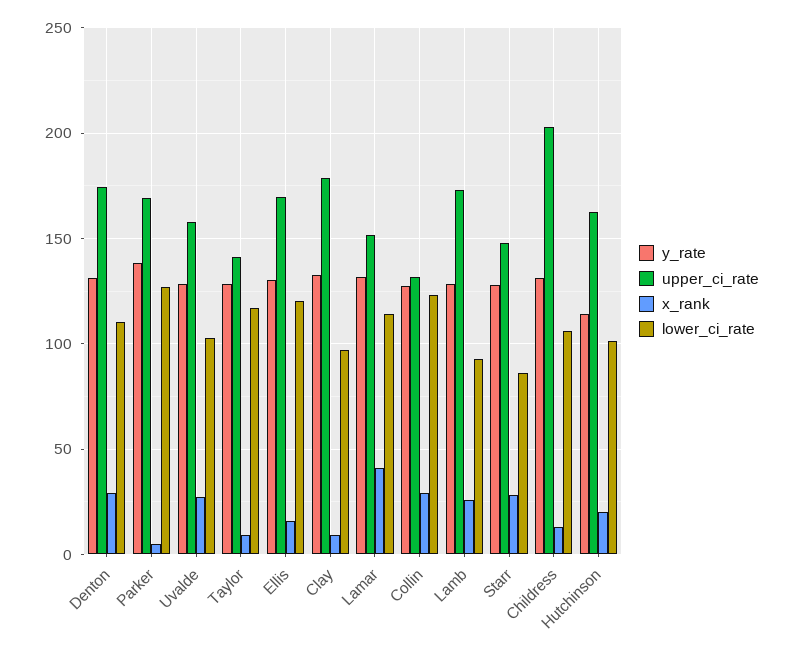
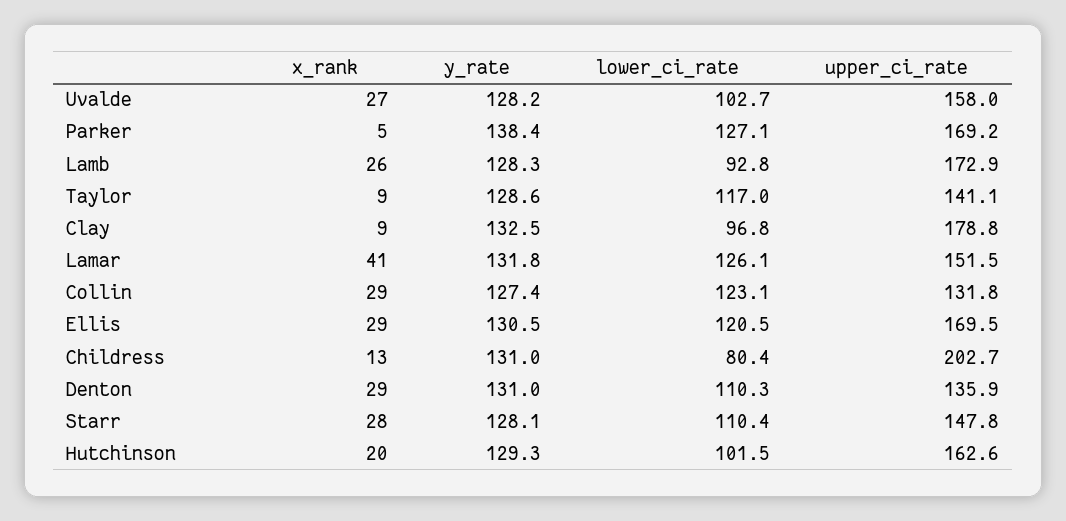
  {
    "y_rate": {
      "Denton": 131,
      "Parker": 138.4,
      "Uvalde": 128.2,
      "Taylor": 128.6,
      "Ellis": 130.5,
      "Clay": 132.5,
      "Lamar": 131.8,
      "Collin": 127.4,
      "Lamb": 128.3,
      "Starr": 128.1,
      "Childress": 131,
-     "Hutchinson": 115
+     "Hutchinson": 129.3
    },
    "upper_ci_rate": {
-     "Denton": 175,
+     "Denton": 135.9,
      "Parker": 169.2,
      "Uvalde": 158,
      "Taylor": 141.1,
      "Ellis": 169.5,
      "Clay": 178.8,
      "Lamar": 151.5,
      "Collin": 131.8,
      "Lamb": 172.9,
      "Starr": 147.8,
      "Childress": 202.7,
      "Hutchinson": 162.6
    },
    "x_rank": {
      "Denton": 29,
      "Parker": 5,
      "Uvalde": 27,
      "Taylor": 9,
-     "Ellis": 15,
+     "Ellis": 29,
      "Clay": 9,
      "Lamar": 41,
      "Collin": 29,
      "Lamb": 26,
      "Starr": 28,
      "Childress": 13,
      "Hutchinson": 20
    },
    "lower_ci_rate": {
      "Denton": 110.3,
      "Parker": 127.1,
      "Uvalde": 102.7,
      "Taylor": 117,
      "Ellis": 120.5,
      "Clay": 96.8,
-     "Lamar": 115,
+     "Lamar": 126.1,
      "Collin": 123.1,
      "Lamb": 92.8,
-     "Starr": 85,
+     "Starr": 110.4,
-     "Childress": 105,
+     "Childress": 80.4,
      "Hutchinson": 101.5
    }
  }

